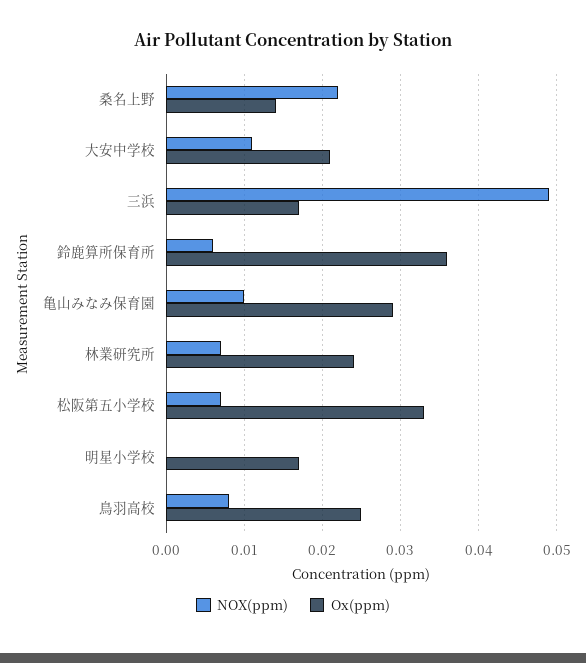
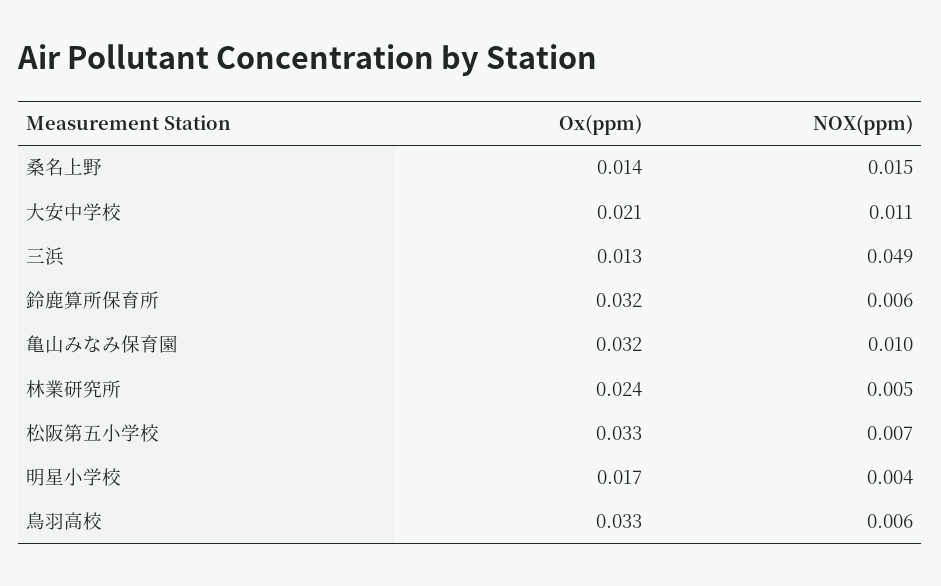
  {
    "NOX(ppm)": {
-     "桑名上野": 0.022,
+     "桑名上野": 0.015,
      "大安中学校": 0.011,
      "三浜": 0.049,
      "鈴鹿算所保育所": 0.006,
      "亀山みなみ保育園": 0.01,
-     "林業研究所": 0.007,
+     "林業研究所": 0.005,
      "松阪第五小学校": 0.007,
-     "明星小学校": 0,
+     "明星小学校": 0.004,
-     "鳥羽高校": 0.008
+     "鳥羽高校": 0.006
    },
    "Ox(ppm)": {
      "桑名上野": 0.014,
      "大安中学校": 0.021,
-     "三浜": 0.017,
+     "三浜": 0.013,
-     "鈴鹿算所保育所": 0.036,
+     "鈴鹿算所保育所": 0.032,
-     "亀山みなみ保育園": 0.029,
+     "亀山みなみ保育園": 0.032,
      "林業研究所": 0.024,
      "松阪第五小学校": 0.033,
      "明星小学校": 0.017,
-     "鳥羽高校": 0.025
+     "鳥羽高校": 0.033
    }
  }

